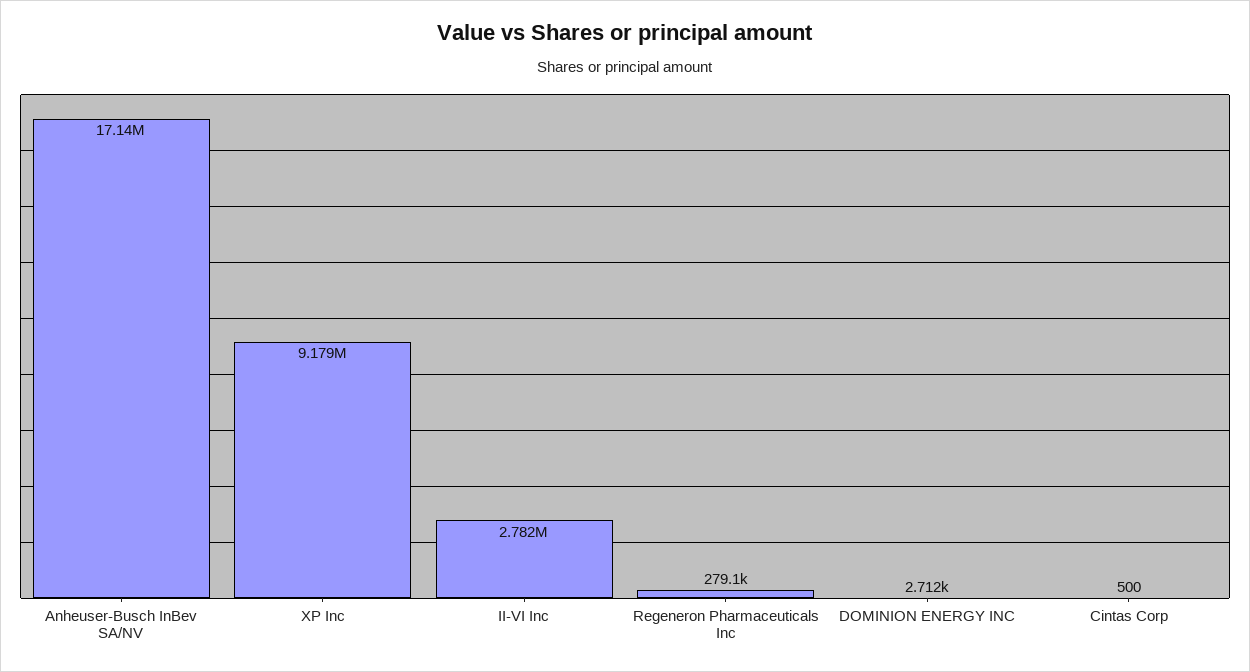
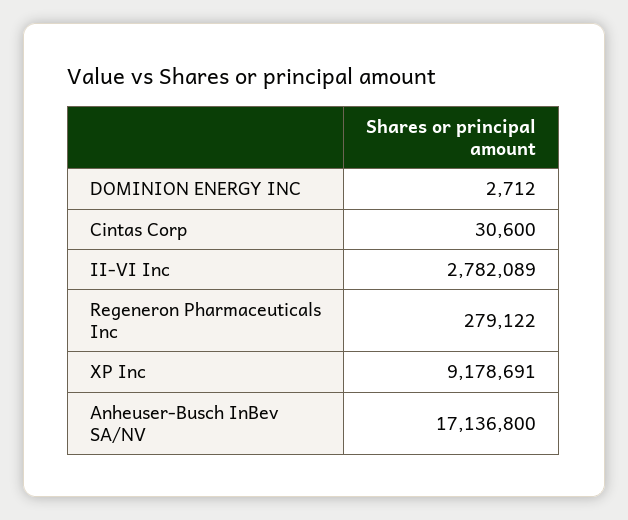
  {
    "Anheuser-Busch InBev SA/NV": 17136800,
    "XP Inc": 9178691,
    "II-VI Inc": 2782089,
    "Regeneron Pharmaceuticals Inc": 279122,
    "DOMINION ENERGY INC": 2712,
-   "Cintas Corp": 500
+   "Cintas Corp": 30600
  }

